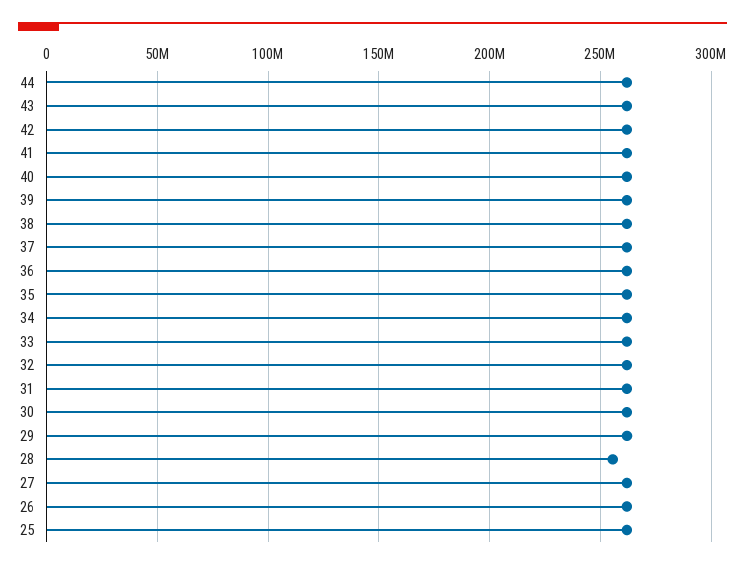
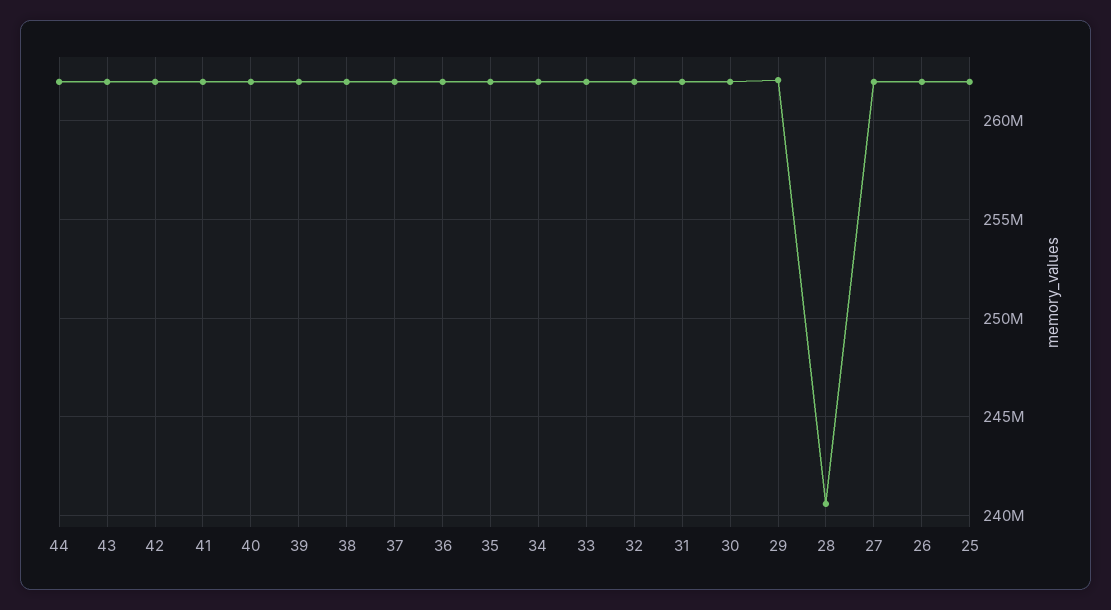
  {
    "44": 262000000,
    "43": 262000000,
    "42": 262000000,
    "41": 262000000,
    "40": 262000000,
    "39": 262000000,
    "38": 262000000,
    "37": 262000000,
    "36": 262000000,
    "35": 262000000,
    "34": 262000000,
    "33": 262000000,
    "32": 262000000,
    "31": 262000000,
    "30": 262000000,
    "29": 262000000,
-   "28": 255000000,
+   "28": 240500000,
    "27": 262000000,
    "26": 262000000,
    "25": 262000000
  }

